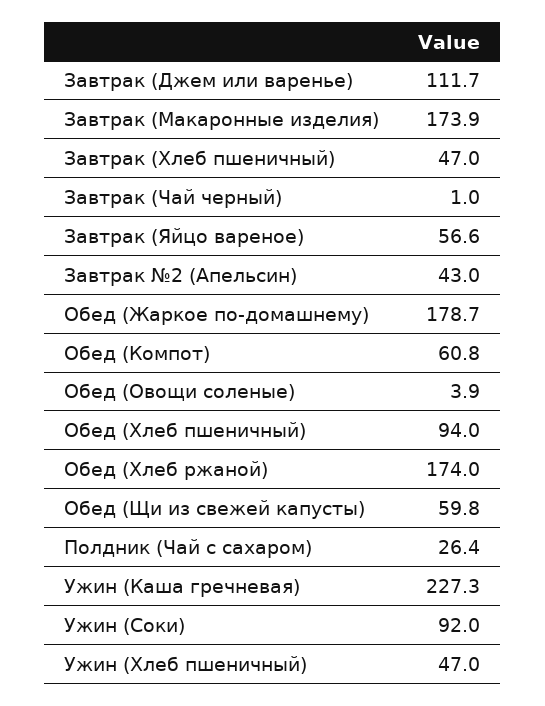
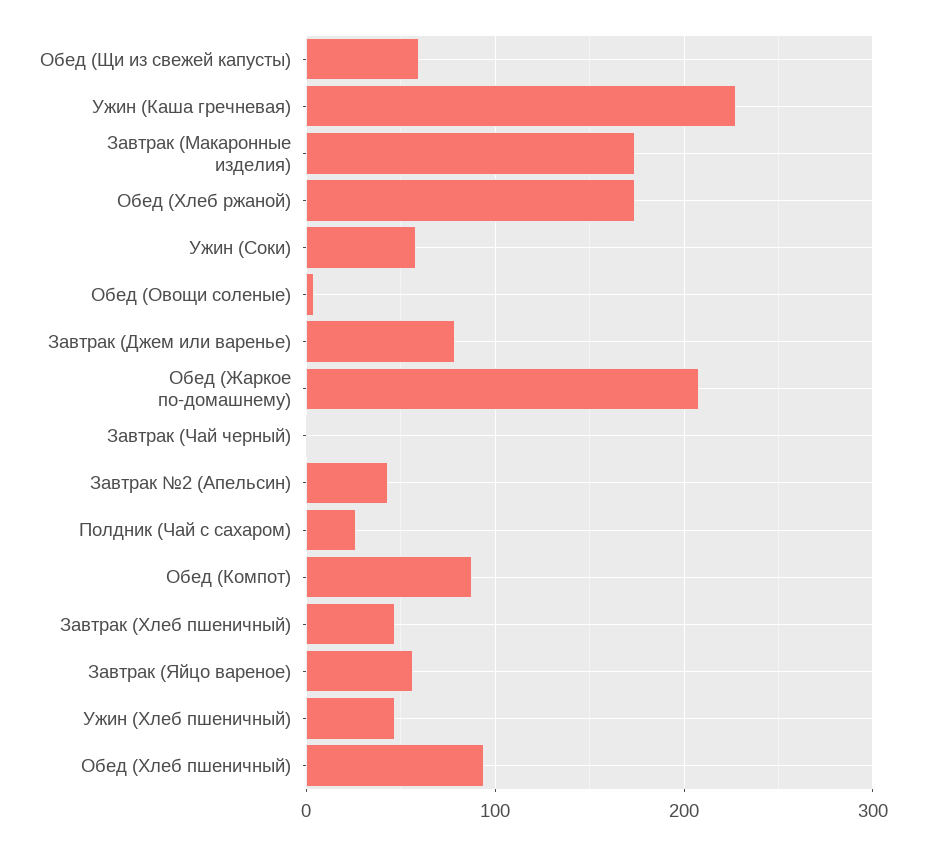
  {
-   "Завтрак (Джем или варенье)": 111.7,
+   "Завтрак (Джем или варенье)": 80,
    "Завтрак (Макаронные изделия)": 173.9,
    "Завтрак (Хлеб пшеничный)": 47,
    "Завтрак (Чай черный)": 1,
    "Завтрак (Яйцо вареное)": 56.6,
    "Завтрак №2 (Апельсин)": 43,
-   "Обед (Жаркое по-домашнему)": 178.7,
+   "Обед (Жаркое по-домашнему)": 210,
-   "Обед (Компот)": 60.8,
+   "Обед (Компот)": 90,
    "Обед (Овощи соленые)": 3.9,
    "Обед (Хлеб пшеничный)": 94,
    "Обед (Хлеб ржаной)": 174,
    "Обед (Щи из свежей капусты)": 59.8,
    "Полдник (Чай с сахаром)": 26.4,
    "Ужин (Каша гречневая)": 227.3,
-   "Ужин (Соки)": 92,
+   "Ужин (Соки)": 60,
    "Ужин (Хлеб пшеничный)": 47
  }

